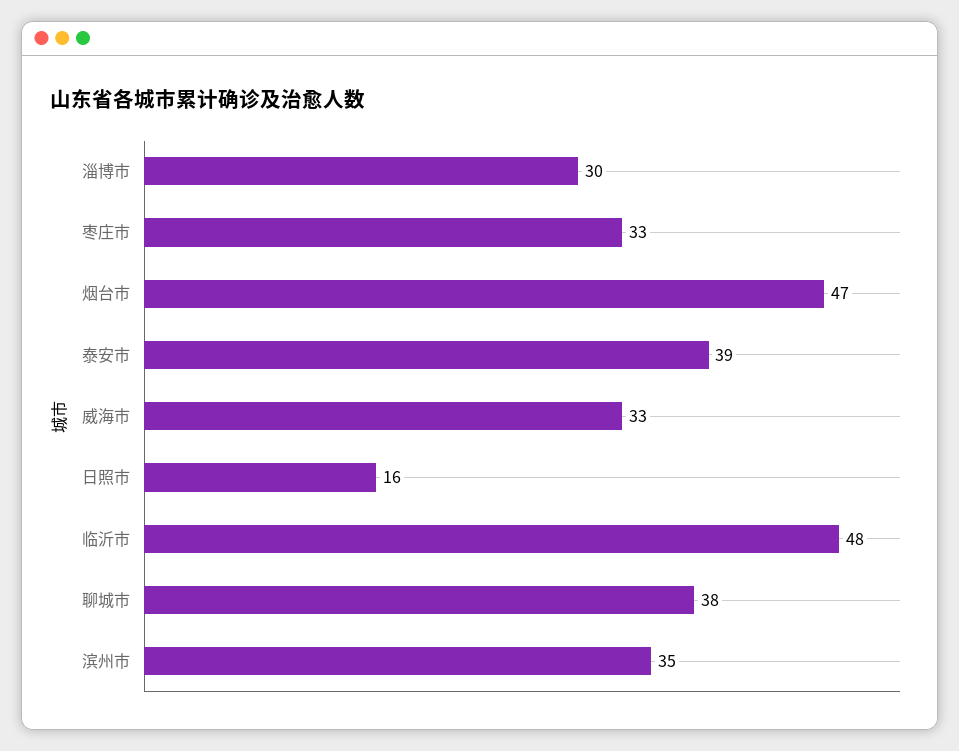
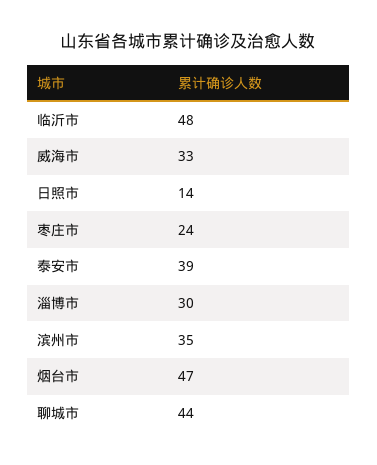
  {
    "淄博市": 30,
-   "枣庄市": 33,
+   "枣庄市": 24,
    "烟台市": 47,
    "泰安市": 39,
    "威海市": 33,
-   "日照市": 16,
+   "日照市": 14,
    "临沂市": 48,
-   "聊城市": 38,
+   "聊城市": 44,
    "滨州市": 35
  }

